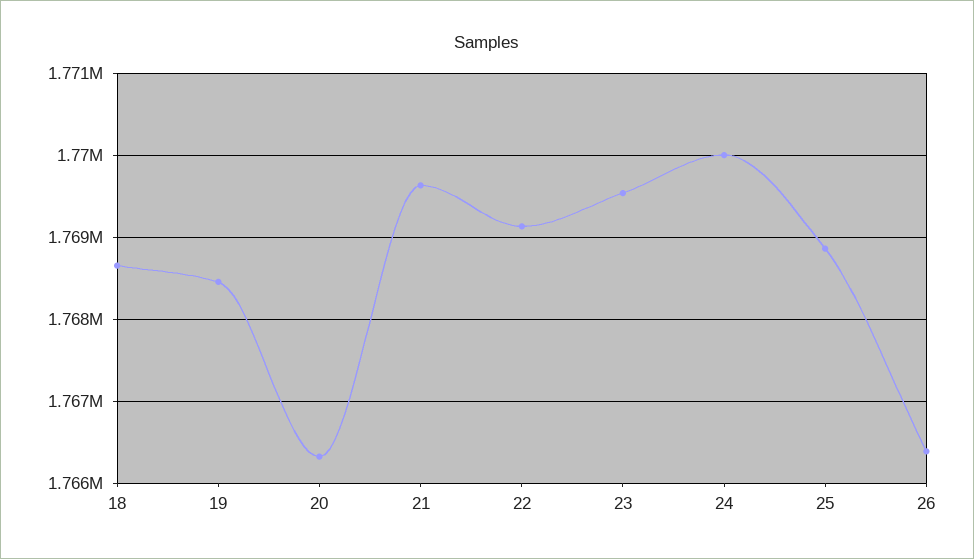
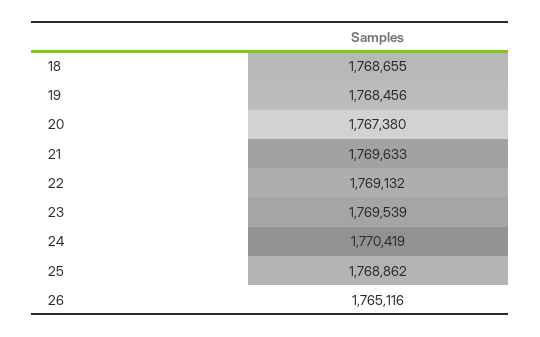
  {
    "18": 1768655,
    "19": 1768456,
-   "20": 1766300,
+   "20": 1767380,
    "21": 1769633,
    "22": 1769132,
    "23": 1769539,
-   "24": 1770000,
+   "24": 1770419,
    "25": 1768862,
-   "26": 1766400
+   "26": 1765116
  }

